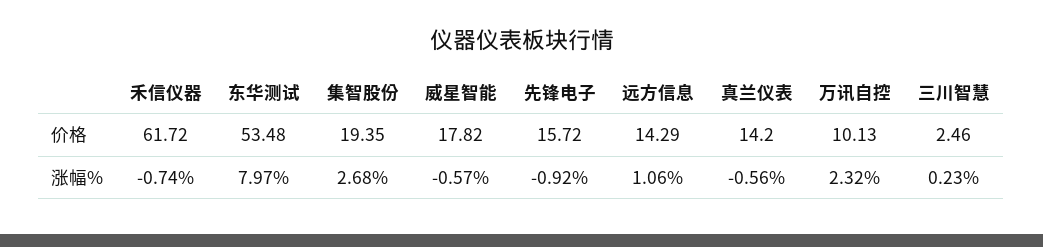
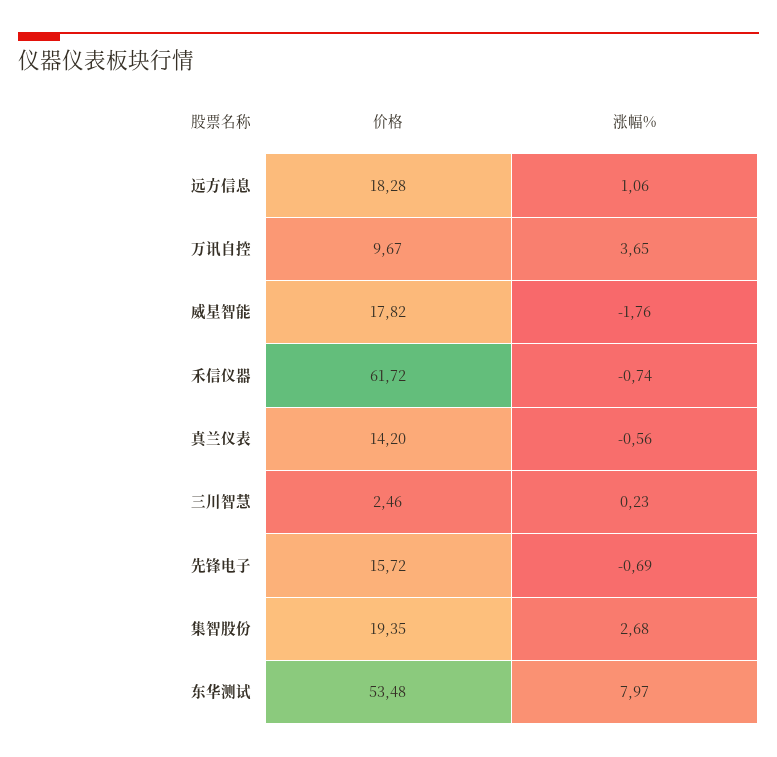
  {
    "禾信仪器": {
      "价格": 61.72,
      "涨幅%": -0.74
    },
    "东华测试": {
      "价格": 53.48,
      "涨幅%": 7.97
    },
    "集智股份": {
      "价格": 19.35,
      "涨幅%": 2.68
    },
    "威星智能": {
      "价格": 17.82,
-     "涨幅%": -0.57
+     "涨幅%": -1.76
    },
    "先锋电子": {
      "价格": 15.72,
-     "涨幅%": -0.92
+     "涨幅%": -0.69
    },
    "远方信息": {
-     "价格": 14.29,
+     "价格": 18.28,
      "涨幅%": 1.06
    },
    "真兰仪表": {
      "价格": 14.2,
      "涨幅%": -0.56
    },
    "万讯自控": {
-     "价格": 10.13,
+     "价格": 9.67,
-     "涨幅%": 2.32
+     "涨幅%": 3.65
    },
    "三川智慧": {
      "价格": 2.46,
      "涨幅%": 0.23
    }
  }

